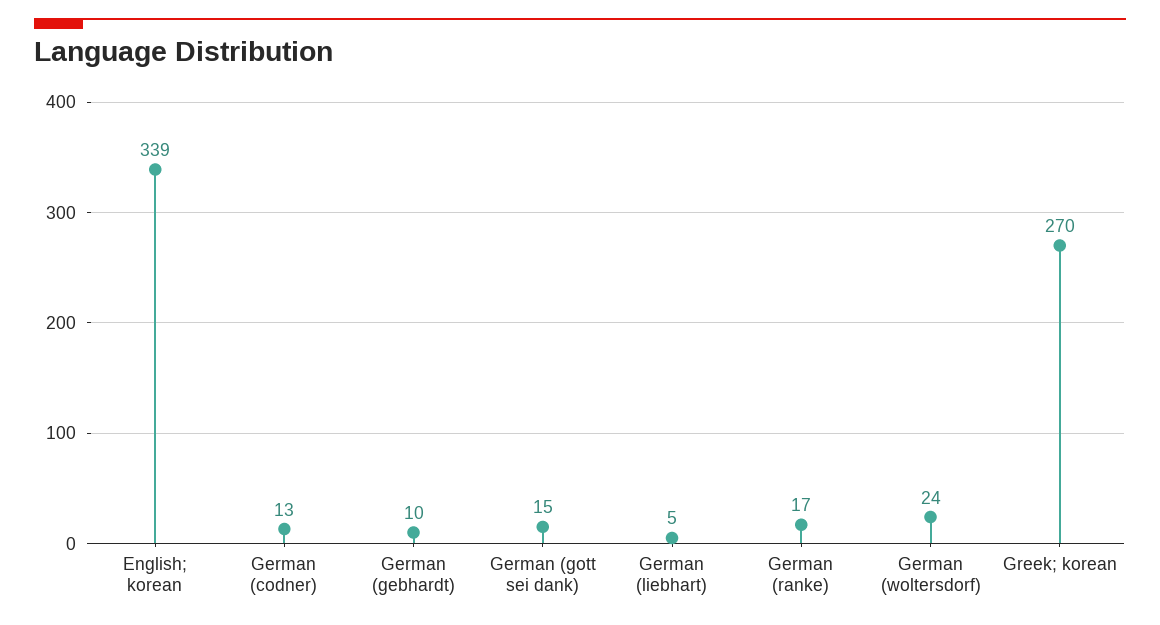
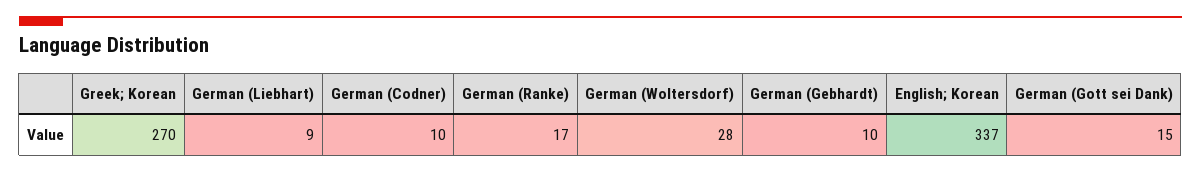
  {
-   "English; korean": 339,
+   "English; korean": 337,
-   "German (codner)": 13,
+   "German (codner)": 10,
    "German (gebhardt)": 10,
    "German (gott sei dank)": 15,
-   "German (liebhart)": 5,
+   "German (liebhart)": 9,
    "German (ranke)": 17,
-   "German (woltersdorf)": 24,
+   "German (woltersdorf)": 28,
    "Greek; korean": 270
  }

